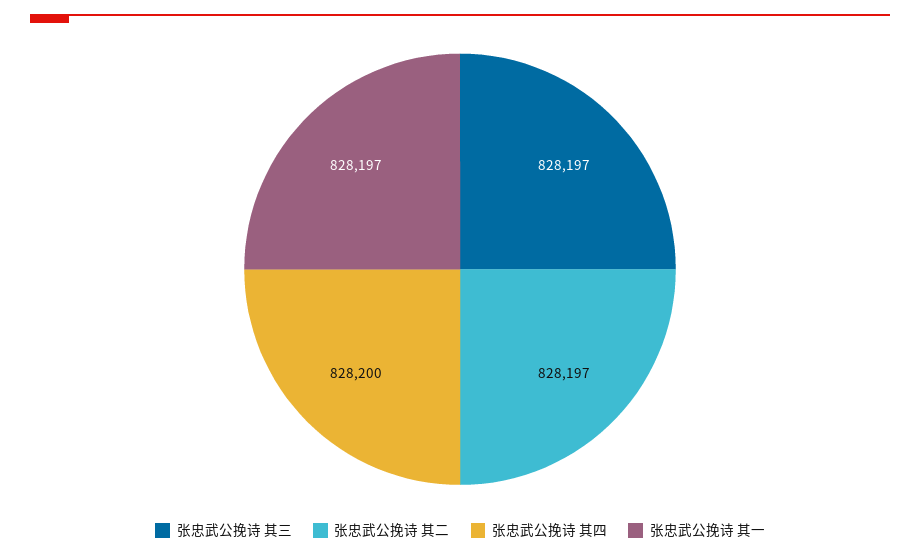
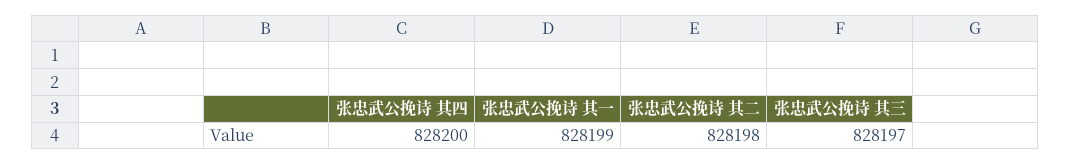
  {
    "张忠武公挽诗 其三": 828197,
-   "张忠武公挽诗 其二": 828197,
+   "张忠武公挽诗 其二": 828198,
    "张忠武公挽诗 其四": 828200,
-   "张忠武公挽诗 其一": 828197
+   "张忠武公挽诗 其一": 828199
  }

